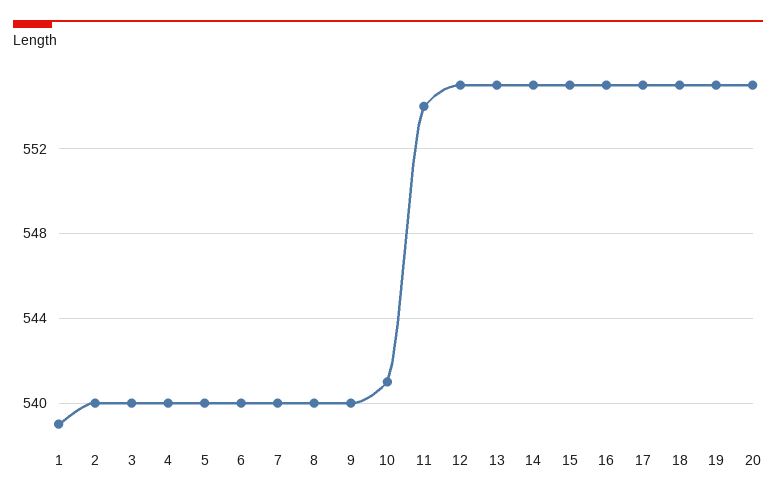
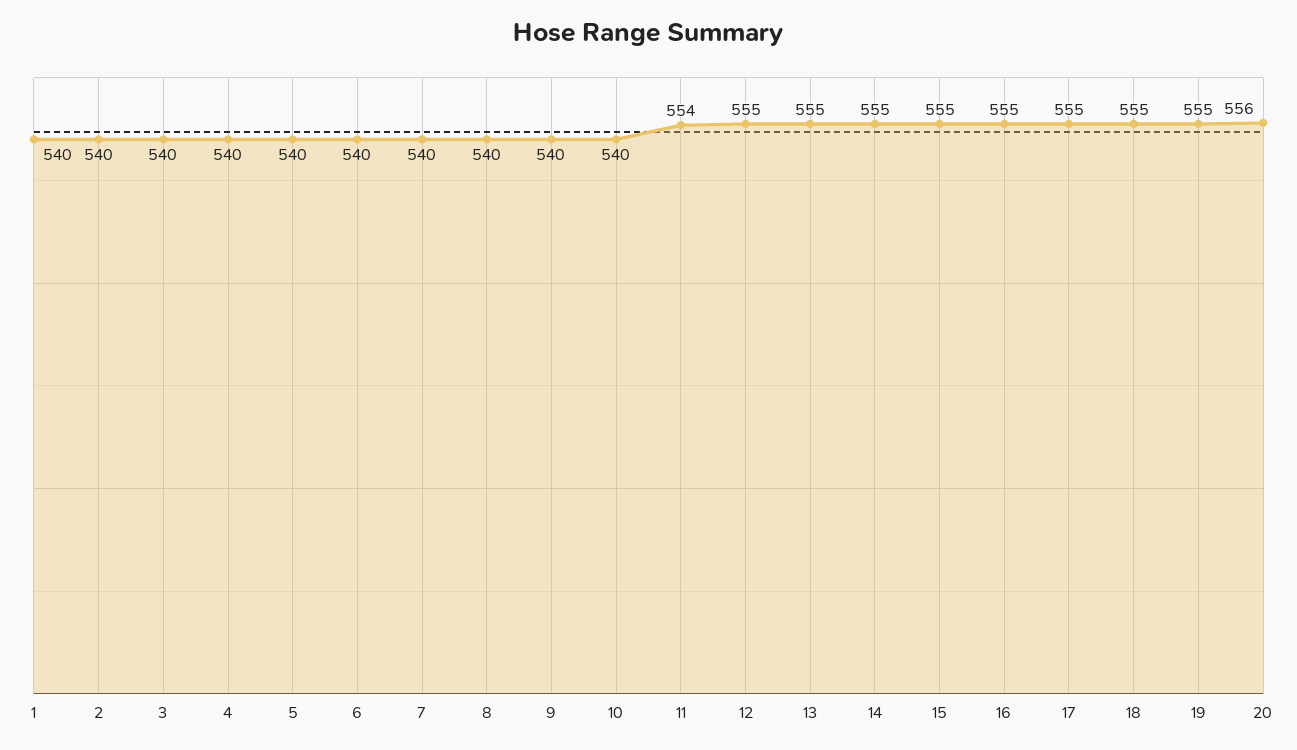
  {
-   "1": 539,
+   "1": 540,
    "2": 540,
    "3": 540,
    "4": 540,
    "5": 540,
    "6": 540,
    "7": 540,
    "8": 540,
    "9": 540,
-   "10": 541,
+   "10": 540,
    "11": 554,
    "12": 555,
    "13": 555,
    "14": 555,
    "15": 555,
    "16": 555,
    "17": 555,
    "18": 555,
    "19": 555,
-   "20": 555
+   "20": 556
  }

